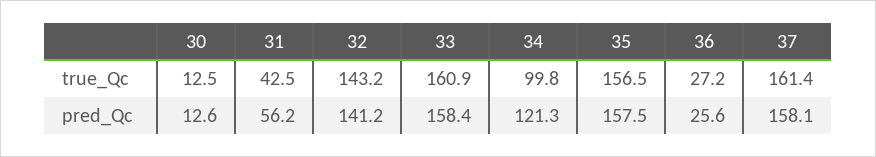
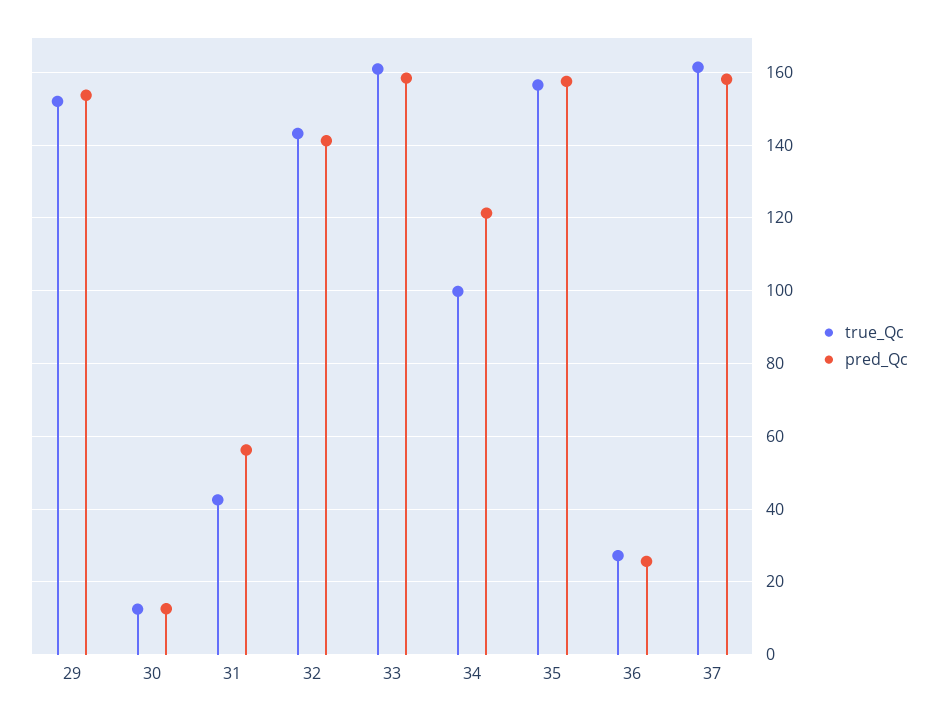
  {
    "true_Qc": {
      "30": 12.5,
      "31": 42.5,
      "32": 143.2,
      "33": 160.9,
      "34": 99.8,
      "35": 156.5,
      "36": 27.2,
-     "37": 161.4
+     "37": 161.4,
+     "29": 152
    },
    "pred_Qc": {
      "30": 12.6,
      "31": 56.2,
      "32": 141.2,
      "33": 158.4,
      "34": 121.3,
      "35": 157.5,
      "36": 25.6,
-     "37": 158.1
+     "37": 158.1,
+     "29": 154
    }
  }

